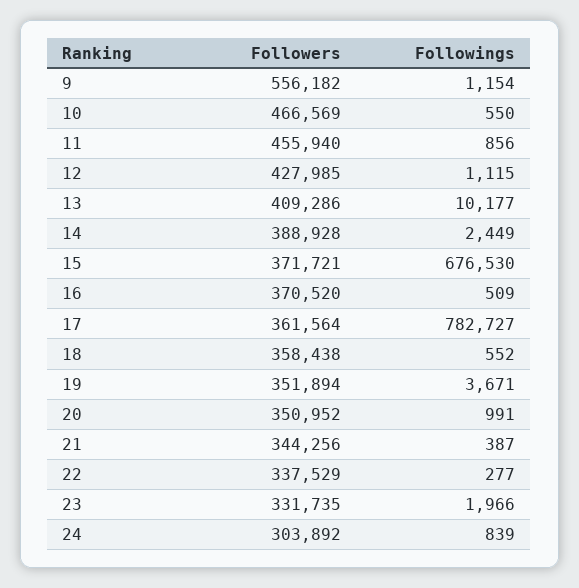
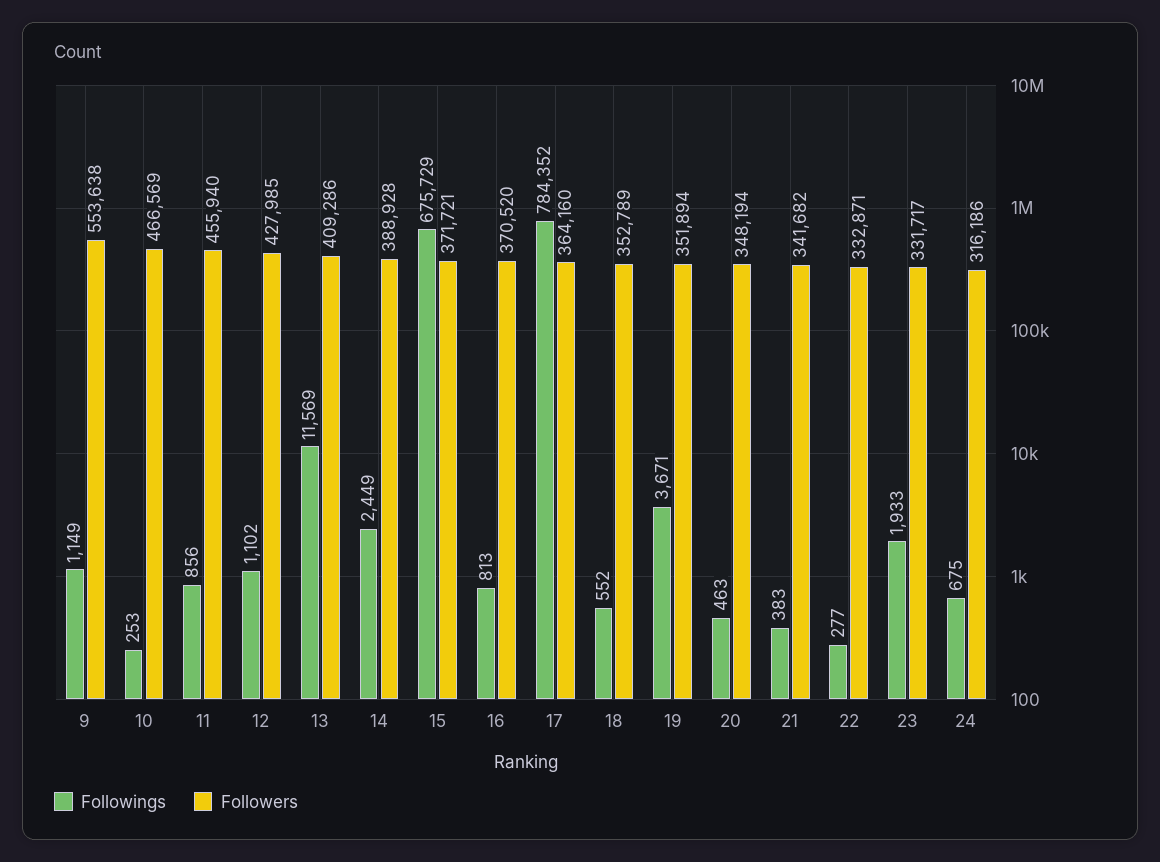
  {
    "Followers": {
-     "9": 556182,
+     "9": 553638,
      "10": 466569,
      "11": 455940,
      "12": 427985,
      "13": 409286,
      "14": 388928,
      "15": 371721,
      "16": 370520,
-     "17": 361564,
+     "17": 364160,
-     "18": 358438,
+     "18": 352789,
      "19": 351894,
-     "20": 350952,
+     "20": 348194,
-     "21": 344256,
+     "21": 341682,
-     "22": 337529,
+     "22": 332871,
-     "23": 331735,
+     "23": 331717,
-     "24": 303892
+     "24": 316186
    },
    "Followings": {
-     "9": 1154,
+     "9": 1149,
-     "10": 550,
+     "10": 253,
      "11": 856,
-     "12": 1115,
+     "12": 1102,
-     "13": 10177,
+     "13": 11569,
      "14": 2449,
-     "15": 676530,
+     "15": 675729,
-     "16": 509,
+     "16": 813,
-     "17": 782727,
+     "17": 784352,
      "18": 552,
      "19": 3671,
-     "20": 991,
+     "20": 463,
-     "21": 387,
+     "21": 383,
      "22": 277,
-     "23": 1966,
+     "23": 1933,
-     "24": 839
+     "24": 675
    }
  }

